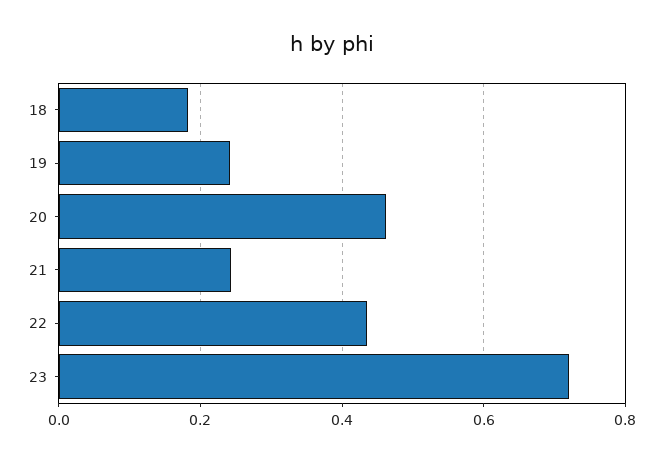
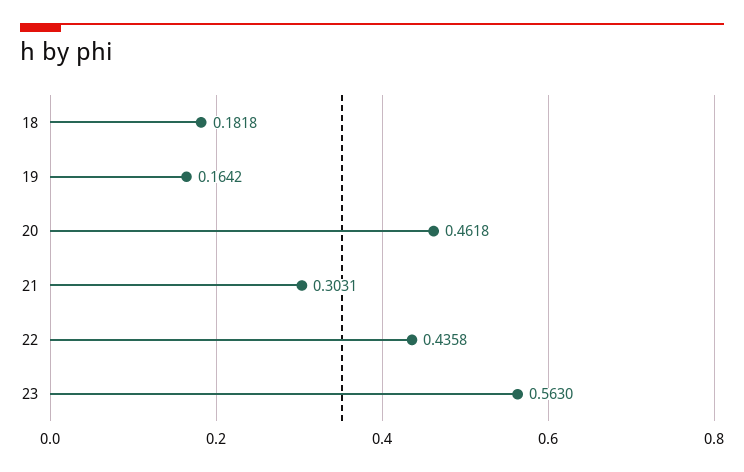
  {
    "18": 0.1818,
-   "19": 0.24,
+   "19": 0.1642,
    "20": 0.4618,
-   "21": 0.24,
+   "21": 0.3031,
    "22": 0.4358,
-   "23": 0.72
+   "23": 0.563
  }

